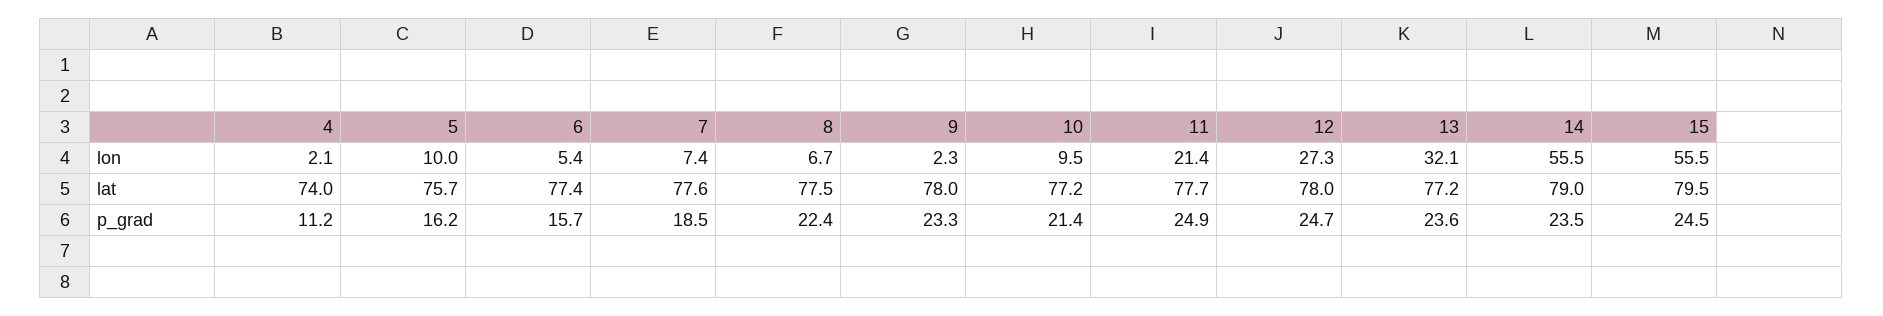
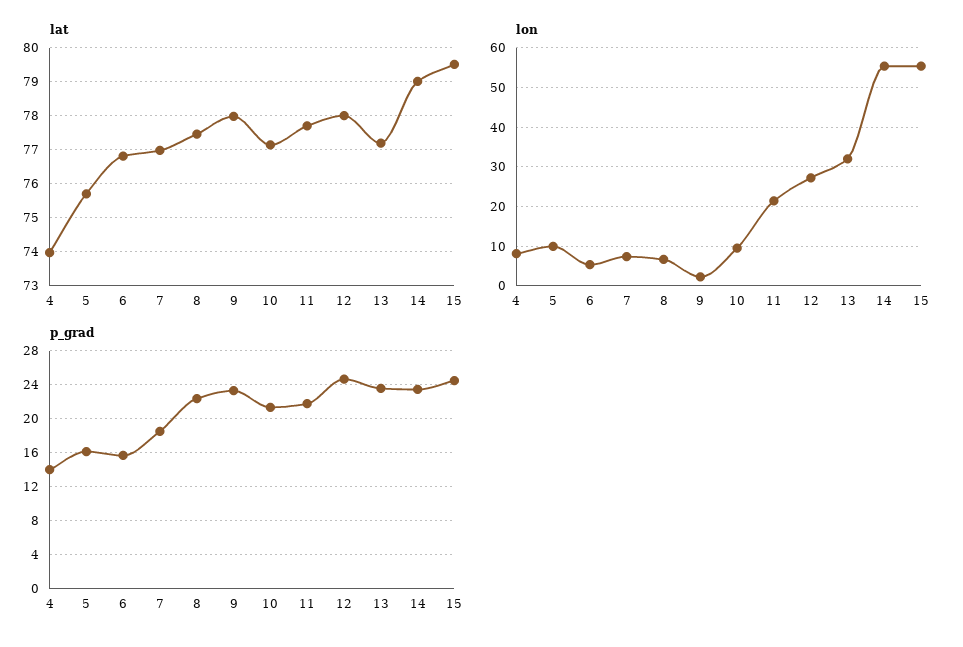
  {
    "lon": {
-     "4": 2.1,
+     "4": 8,
      "5": 10,
      "6": 5.4,
      "7": 7.4,
      "8": 6.7,
      "9": 2.3,
      "10": 9.5,
      "11": 21.4,
      "12": 27.3,
      "13": 32.1,
      "14": 55.5,
      "15": 55.5
    },
    "lat": {
      "4": 74,
      "5": 75.7,
-     "6": 77.4,
+     "6": 76.8,
-     "7": 77.6,
+     "7": 77,
      "8": 77.5,
      "9": 78,
      "10": 77.2,
      "11": 77.7,
      "12": 78,
      "13": 77.2,
      "14": 79,
      "15": 79.5
    },
    "p_grad": {
-     "4": 11.2,
+     "4": 14,
      "5": 16.2,
      "6": 15.7,
      "7": 18.5,
      "8": 22.4,
      "9": 23.3,
      "10": 21.4,
-     "11": 24.9,
+     "11": 22,
      "12": 24.7,
      "13": 23.6,
      "14": 23.5,
      "15": 24.5
    }
  }

